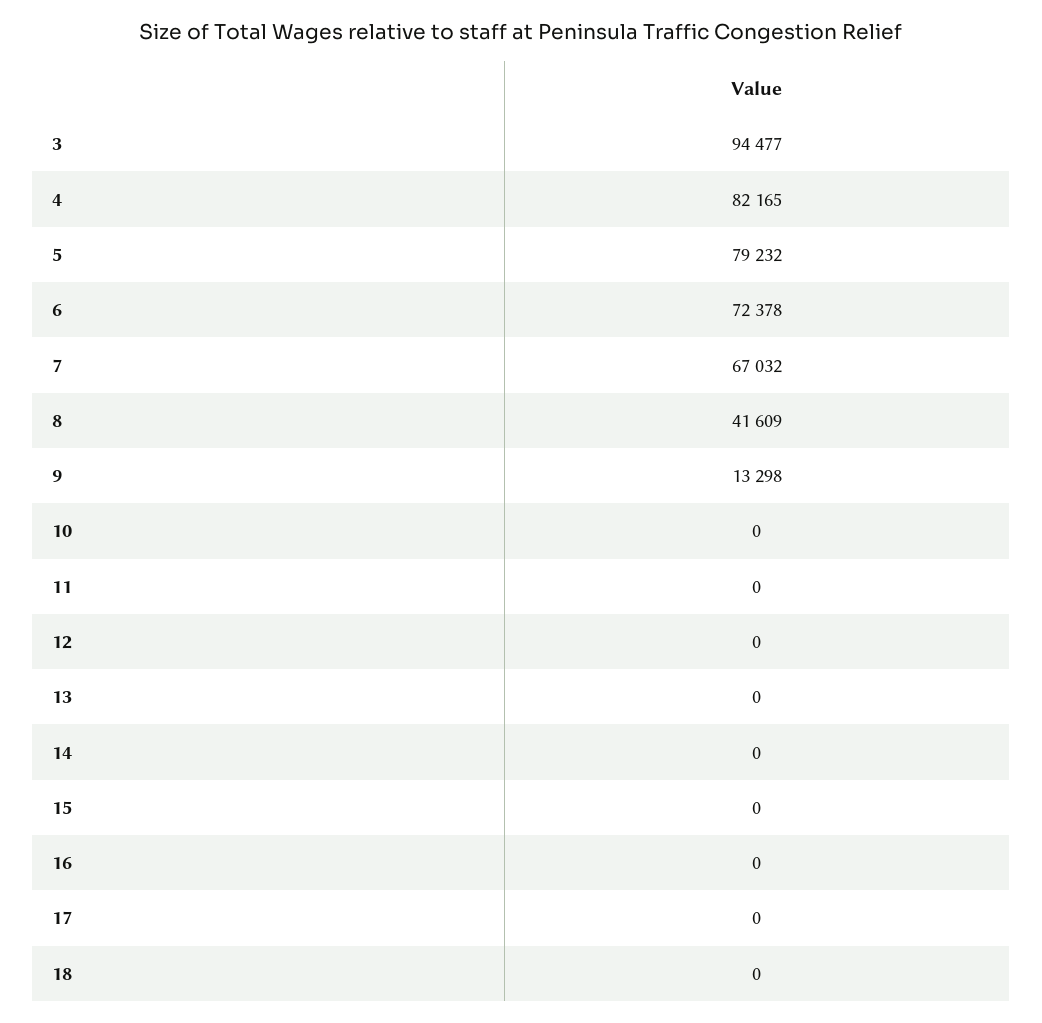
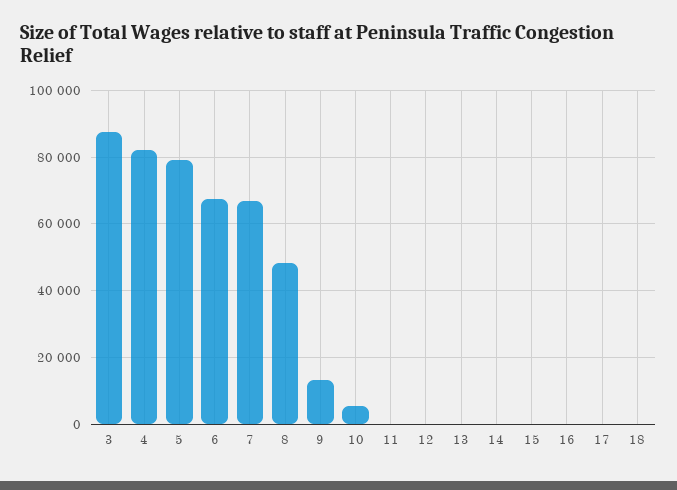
  {
-   "3": 94477,
+   "3": 88000,
    "4": 82165,
    "5": 79232,
-   "6": 72378,
+   "6": 68000,
    "7": 67032,
-   "8": 41609,
+   "8": 48000,
    "9": 13298,
-   "10": 0,
+   "10": 6000,
    "11": 0,
    "12": 0,
    "13": 0,
    "14": 0,
    "15": 0,
    "16": 0,
    "17": 0,
    "18": 0
  }

